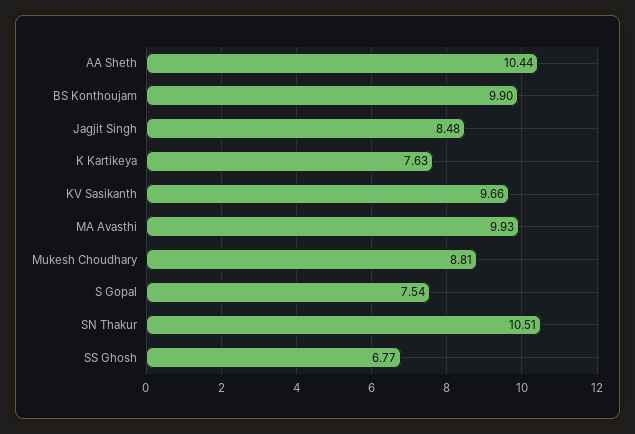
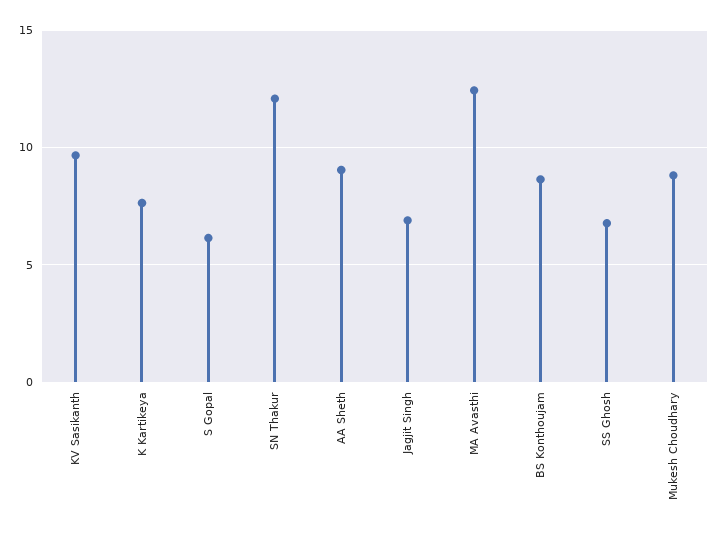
  {
-   "AA Sheth": 10.44,
+   "AA Sheth": 9,
-   "BS Konthoujam": 9.9,
+   "BS Konthoujam": 8.5,
-   "Jagjit Singh": 8.48,
+   "Jagjit Singh": 7,
    "K Kartikeya": 7.63,
    "KV Sasikanth": 9.66,
-   "MA Avasthi": 9.93,
+   "MA Avasthi": 12.5,
    "Mukesh Choudhary": 8.81,
-   "S Gopal": 7.54,
+   "S Gopal": 6,
-   "SN Thakur": 10.51,
+   "SN Thakur": 12,
    "SS Ghosh": 6.77
  }

